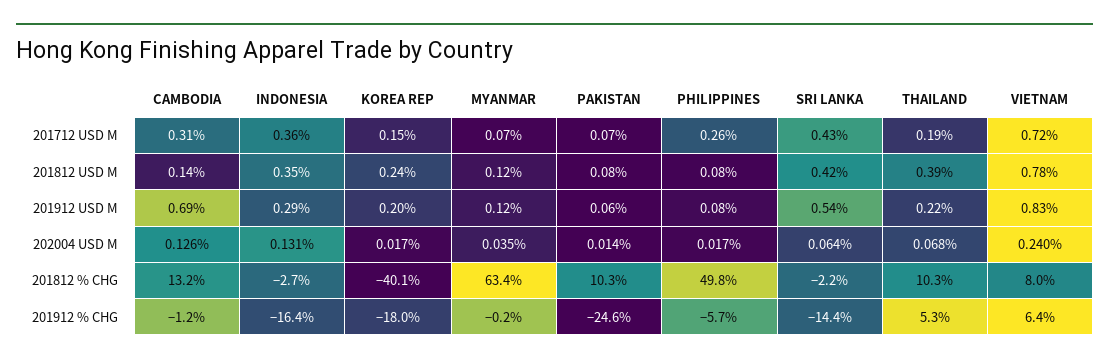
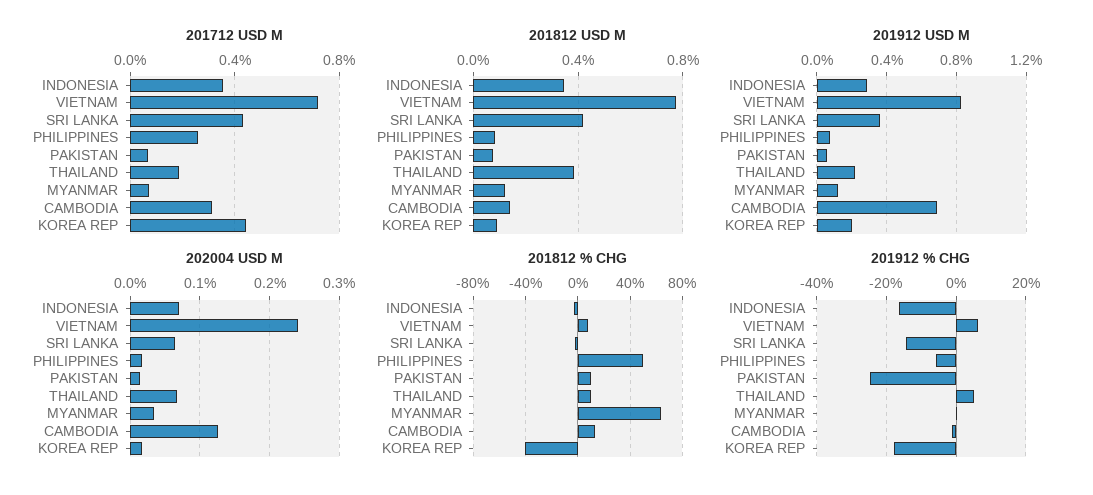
  {
    "201712 USD M": {
      "CAMBODIA": 0.31,
      "INDONESIA": 0.36,
-     "KOREA REP": 0.15,
+     "KOREA REP": 0.45,
      "MYANMAR": 0.07,
      "PAKISTAN": 0.07,
      "PHILIPPINES": 0.26,
      "SRI LANKA": 0.43,
      "THAILAND": 0.19,
      "VIETNAM": 0.72
    },
    "201812 USD M": {
      "CAMBODIA": 0.14,
      "INDONESIA": 0.35,
-     "KOREA REP": 0.24,
+     "KOREA REP": 0.1,
      "MYANMAR": 0.12,
      "PAKISTAN": 0.08,
      "PHILIPPINES": 0.08,
      "SRI LANKA": 0.42,
      "THAILAND": 0.39,
      "VIETNAM": 0.78
    },
    "201912 USD M": {
      "CAMBODIA": 0.69,
      "INDONESIA": 0.29,
      "KOREA REP": 0.2,
      "MYANMAR": 0.12,
      "PAKISTAN": 0.06,
      "PHILIPPINES": 0.08,
-     "SRI LANKA": 0.54,
+     "SRI LANKA": 0.35,
      "THAILAND": 0.22,
      "VIETNAM": 0.83
    },
    "202004 USD M": {
      "CAMBODIA": 0.126,
-     "INDONESIA": 0.131,
+     "INDONESIA": 0.07,
      "KOREA REP": 0.017,
      "MYANMAR": 0.035,
      "PAKISTAN": 0.014,
      "PHILIPPINES": 0.017,
      "SRI LANKA": 0.064,
      "THAILAND": 0.068,
      "VIETNAM": 0.24
    },
    "201812 % CHG": {
      "CAMBODIA": 13.2,
      "INDONESIA": -2.7,
      "KOREA REP": -40.1,
      "MYANMAR": 63.4,
      "PAKISTAN": 10.3,
      "PHILIPPINES": 49.8,
      "SRI LANKA": -2.2,
      "THAILAND": 10.3,
      "VIETNAM": 8
    },
    "201912 % CHG": {
      "CAMBODIA": -1.2,
      "INDONESIA": -16.4,
      "KOREA REP": -18,
      "MYANMAR": -0.2,
      "PAKISTAN": -24.6,
      "PHILIPPINES": -5.7,
      "SRI LANKA": -14.4,
      "THAILAND": 5.3,
      "VIETNAM": 6.4
    }
  }

